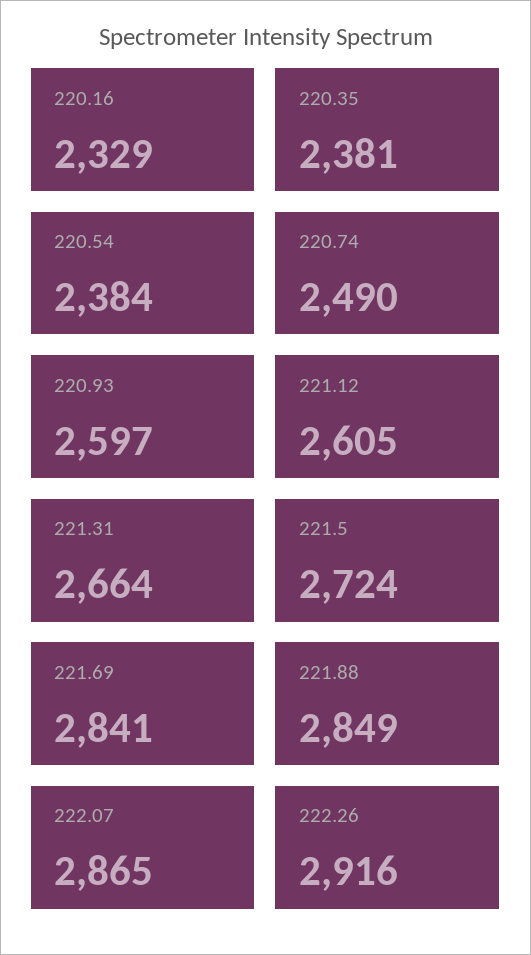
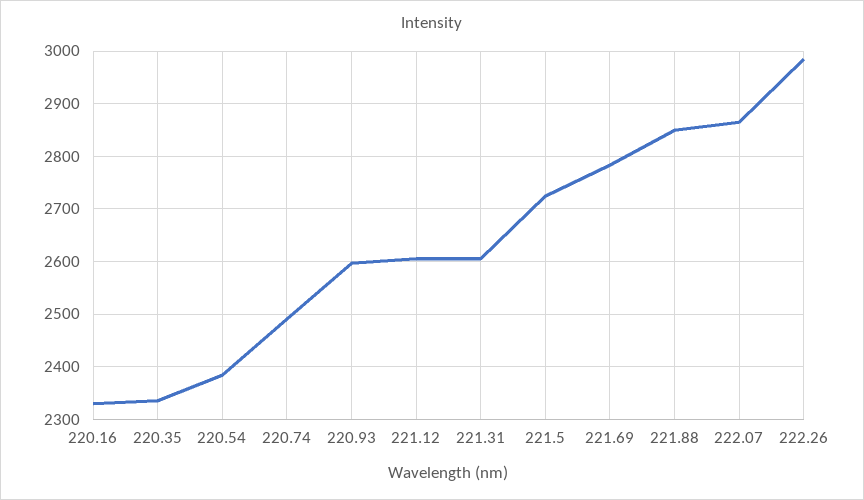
  {
    "220.16": 2329,
-   "220.35": 2381,
+   "220.35": 2340,
    "220.54": 2384,
    "220.74": 2490,
    "220.93": 2597,
    "221.12": 2605,
-   "221.31": 2664,
+   "221.31": 2600,
    "221.5": 2724,
-   "221.69": 2841,
+   "221.69": 2780,
    "221.88": 2849,
    "222.07": 2865,
-   "222.26": 2916
+   "222.26": 2980
  }

